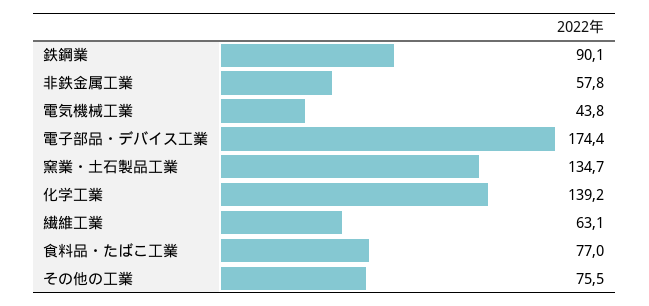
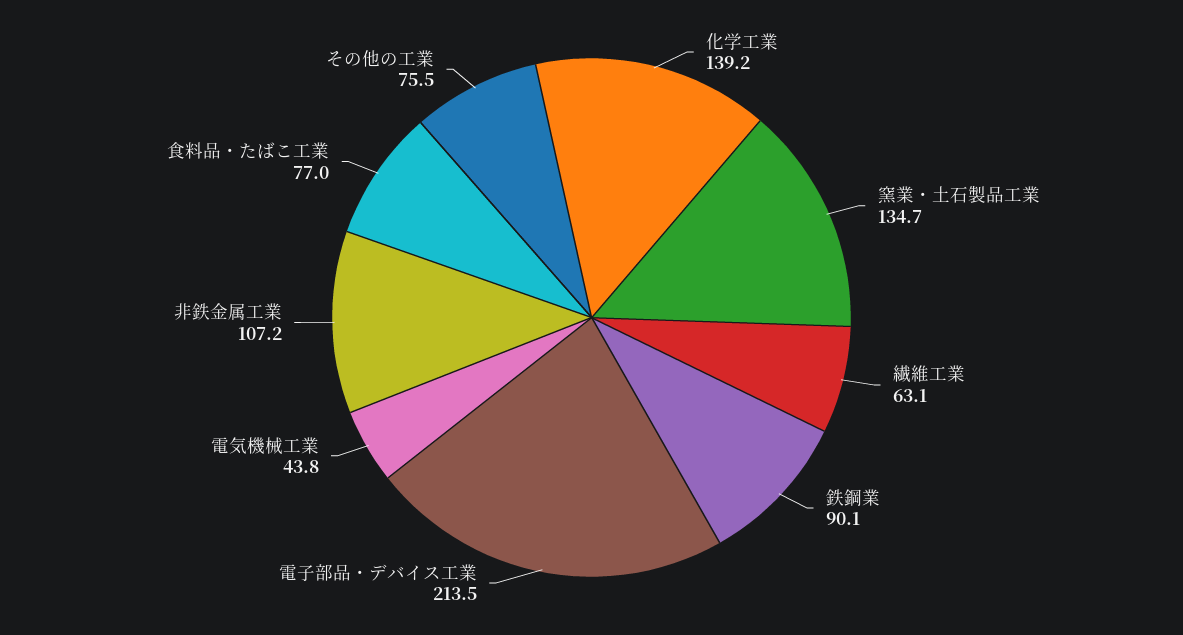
  {
    "鉄鋼業": 90.1,
-   "非鉄金属工業": 57.8,
+   "非鉄金属工業": 107.2,
    "電気機械工業": 43.8,
-   "電子部品・デバイス工業": 174.4,
+   "電子部品・デバイス工業": 213.5,
    "窯業・土石製品工業": 134.7,
    "化学工業": 139.2,
    "繊維工業": 63.1,
    "食料品・たばこ工業": 77,
    "その他の工業": 75.5
  }

